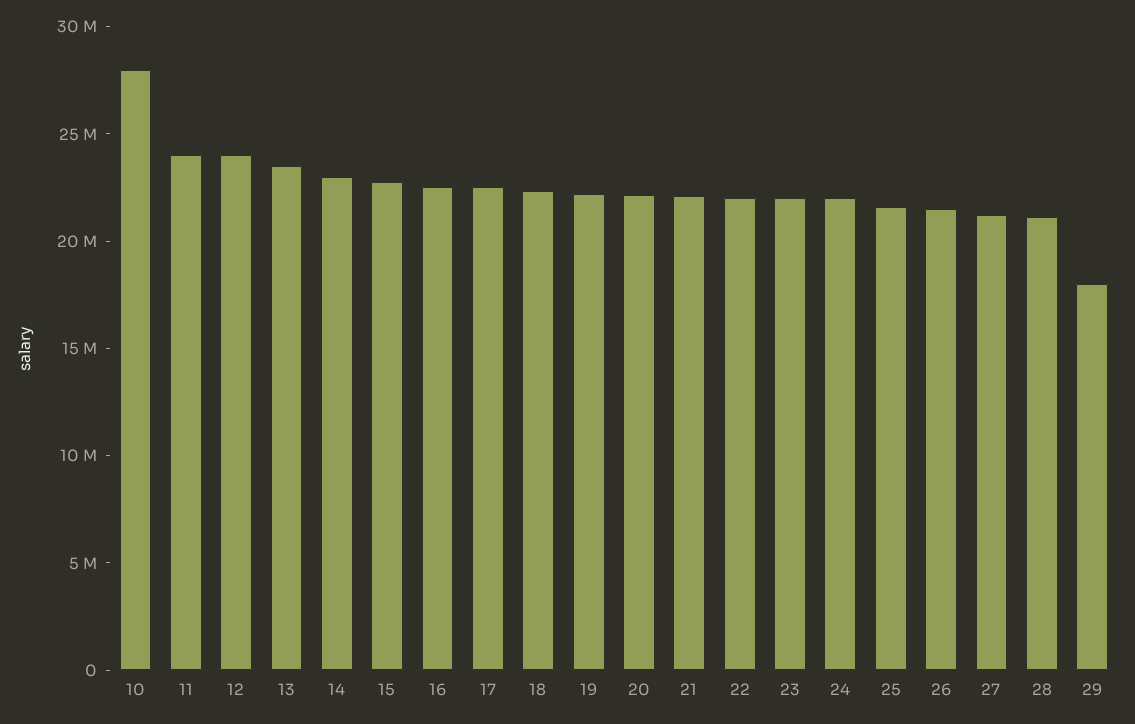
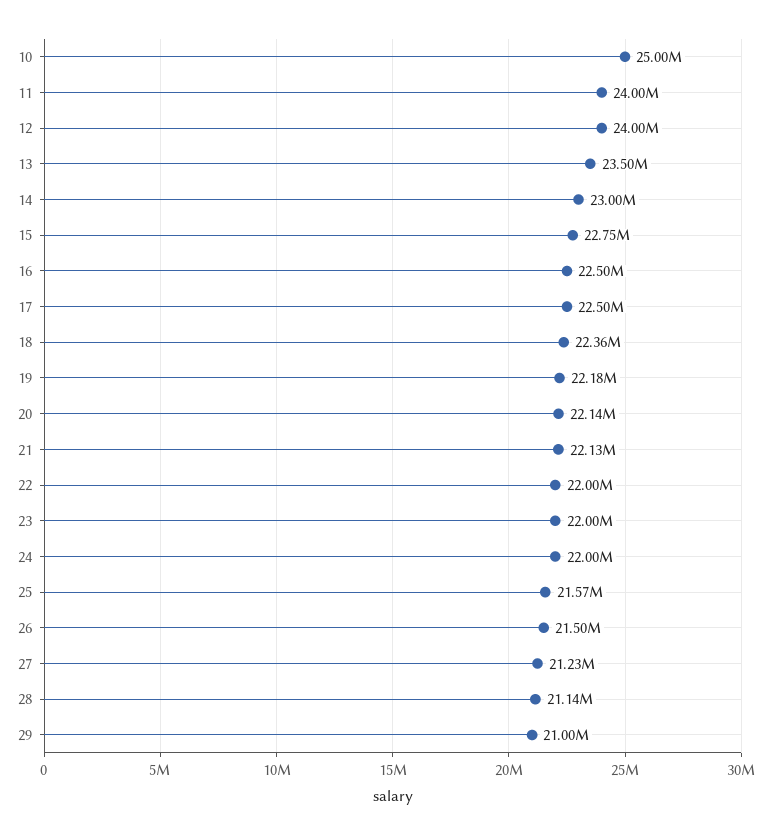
  {
-   "10": 28000000,
+   "10": 25000000,
    "11": 24000000,
    "12": 24000000,
    "13": 23500000,
    "14": 23000000,
    "15": 22750000,
    "16": 22500000,
    "17": 22500000,
    "18": 22360000,
    "19": 22180000,
    "20": 22140000,
    "21": 22130000,
    "22": 22000000,
    "23": 22000000,
    "24": 22000000,
    "25": 21570000,
    "26": 21500000,
    "27": 21230000,
    "28": 21140000,
-   "29": 18000000
+   "29": 21000000
  }

